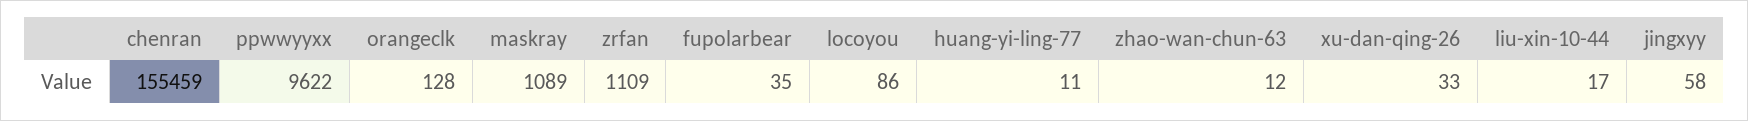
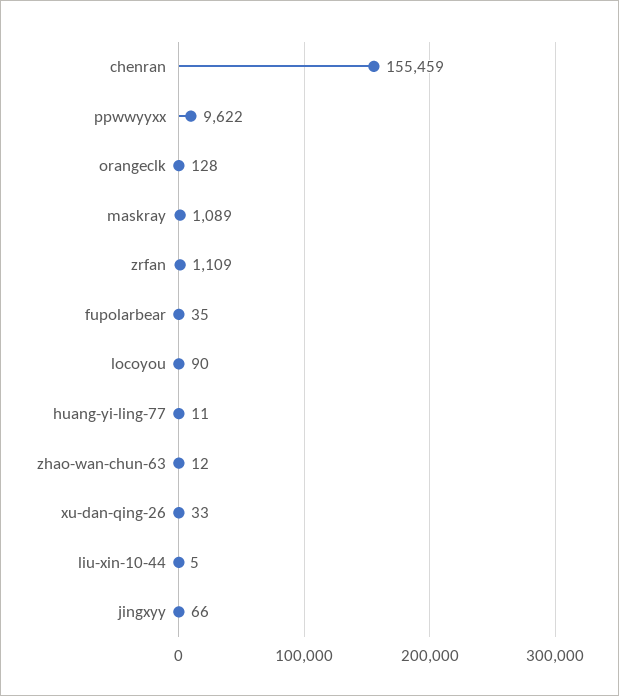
  {
    "chenran": 155459,
    "ppwwyyxx": 9622,
    "orangeclk": 128,
    "maskray": 1089,
    "zrfan": 1109,
    "fupolarbear": 35,
-   "locoyou": 86,
+   "locoyou": 90,
    "huang-yi-ling-77": 11,
    "zhao-wan-chun-63": 12,
    "xu-dan-qing-26": 33,
-   "liu-xin-10-44": 17,
+   "liu-xin-10-44": 5,
-   "jingxyy": 58
+   "jingxyy": 66
  }

